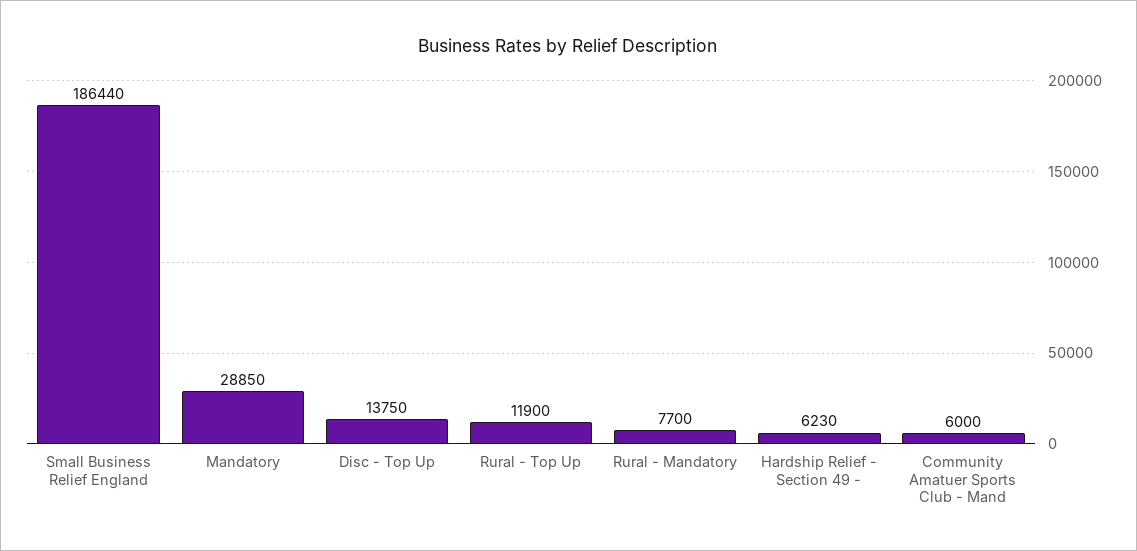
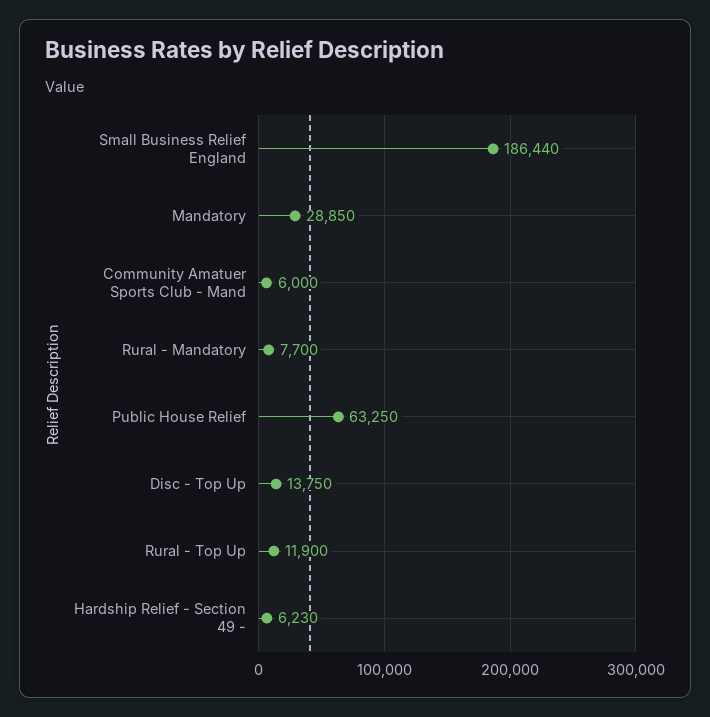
  {
    "Small Business Relief England": 186440,
    "Mandatory": 28850,
    "Disc - Top Up": 13750,
    "Rural - Top Up": 11900,
    "Rural - Mandatory": 7700,
    "Hardship Relief - Section 49 -": 6230,
-   "Community Amatuer Sports Club - Mand": 6000
+   "Community Amatuer Sports Club - Mand": 6000,
+   "Public House Relief": 63250
  }

